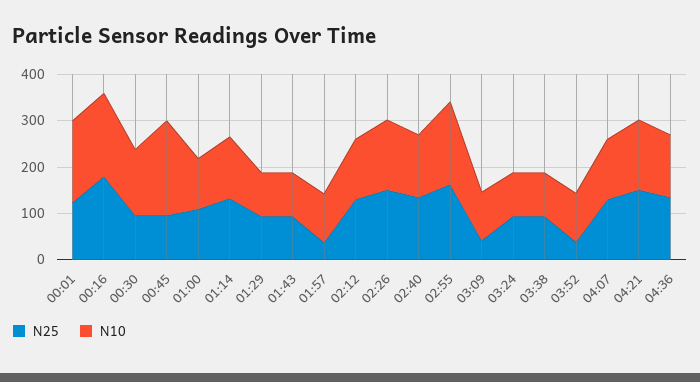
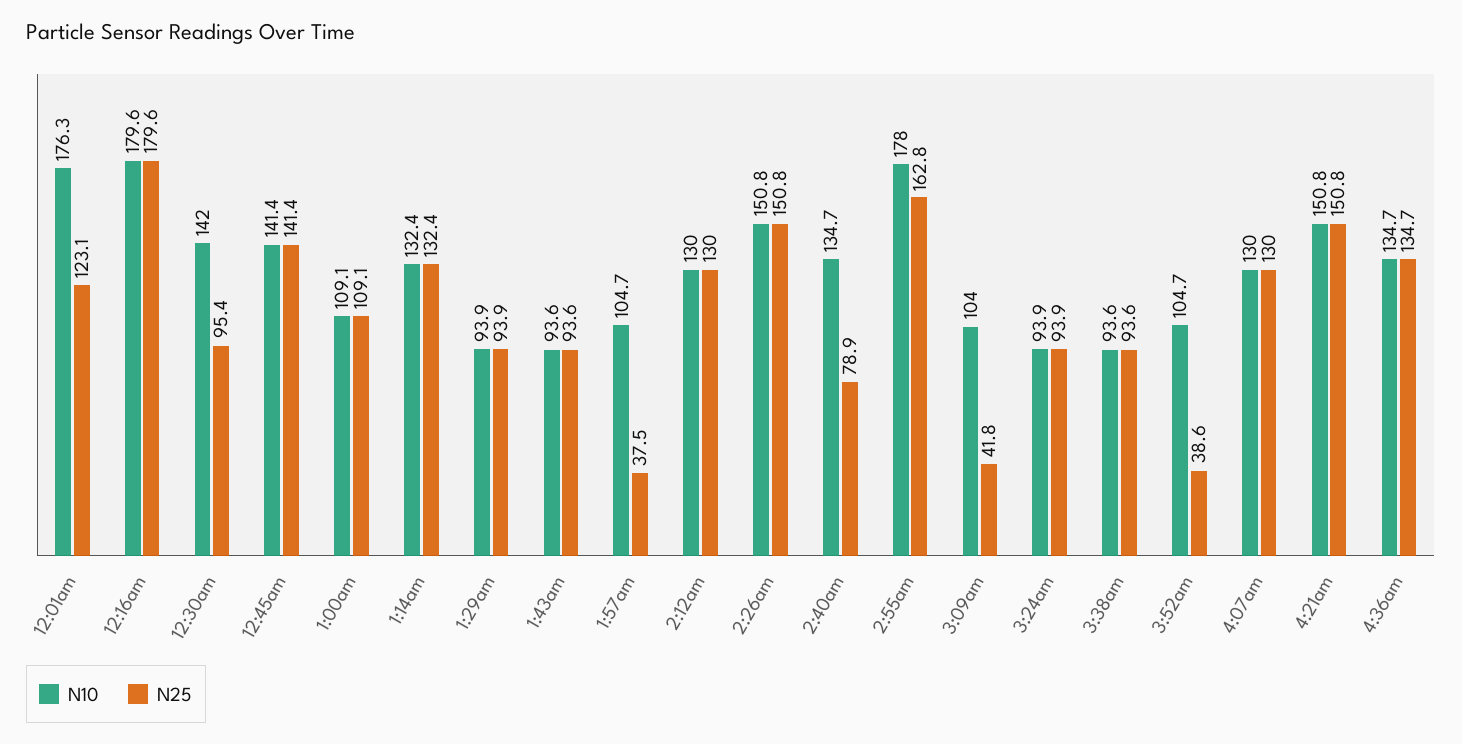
  {
    "N25": {
      "00:01": 123.1,
      "00:16": 179.6,
      "00:30": 95.4,
-     "00:45": 100,
+     "00:45": 141.4,
      "01:00": 109.1,
      "01:14": 132.4,
      "01:29": 93.9,
      "01:43": 93.6,
      "01:57": 37.5,
      "02:12": 130,
      "02:26": 150.8,
-     "02:40": 140,
+     "02:40": 78.9,
      "02:55": 162.8,
      "03:09": 41.8,
      "03:24": 93.9,
      "03:38": 93.6,
      "03:52": 38.6,
      "04:07": 130,
      "04:21": 150.8,
      "04:36": 134.7
    },
    "N10": {
      "00:01": 176.3,
      "00:16": 179.6,
      "00:30": 142,
-     "00:45": 200,
+     "00:45": 141.4,
      "01:00": 109.1,
      "01:14": 132.4,
      "01:29": 93.9,
      "01:43": 93.6,
      "01:57": 104.7,
      "02:12": 130,
      "02:26": 150.8,
      "02:40": 134.7,
      "02:55": 178,
      "03:09": 104,
      "03:24": 93.9,
      "03:38": 93.6,
      "03:52": 104.7,
      "04:07": 130,
      "04:21": 150.8,
      "04:36": 134.7
    }
  }

